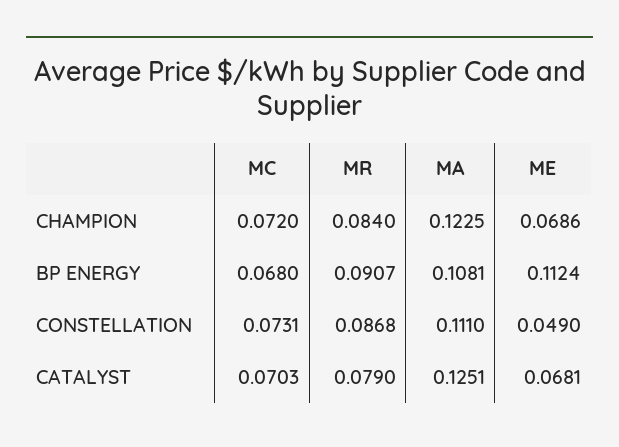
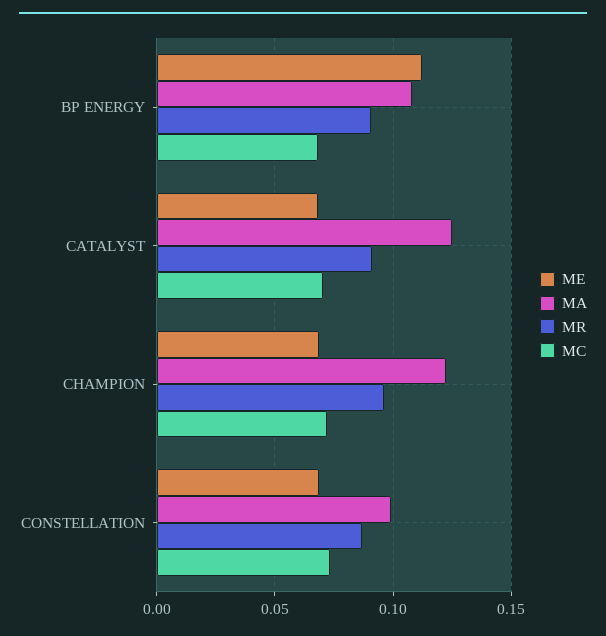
  {
    "MC": {
      "CHAMPION": 0.072,
      "BP ENERGY": 0.068,
      "CONSTELLATION": 0.0731,
      "CATALYST": 0.0703
    },
    "MR": {
-     "CHAMPION": 0.084,
+     "CHAMPION": 0.095,
      "BP ENERGY": 0.0907,
      "CONSTELLATION": 0.0868,
-     "CATALYST": 0.079
+     "CATALYST": 0.09
    },
    "MA": {
      "CHAMPION": 0.1225,
      "BP ENERGY": 0.1081,
-     "CONSTELLATION": 0.111,
+     "CONSTELLATION": 0.1,
      "CATALYST": 0.1251
    },
    "ME": {
      "CHAMPION": 0.0686,
      "BP ENERGY": 0.1124,
-     "CONSTELLATION": 0.049,
+     "CONSTELLATION": 0.07,
      "CATALYST": 0.0681
    }
  }

